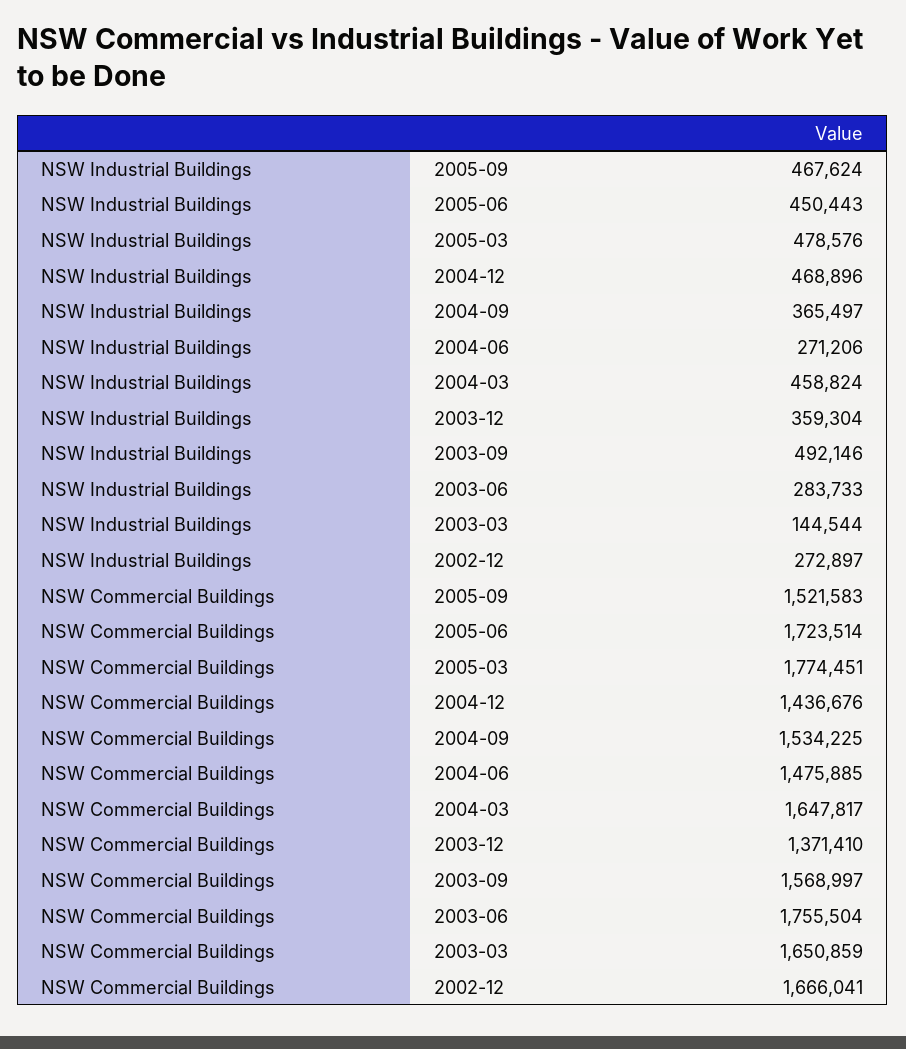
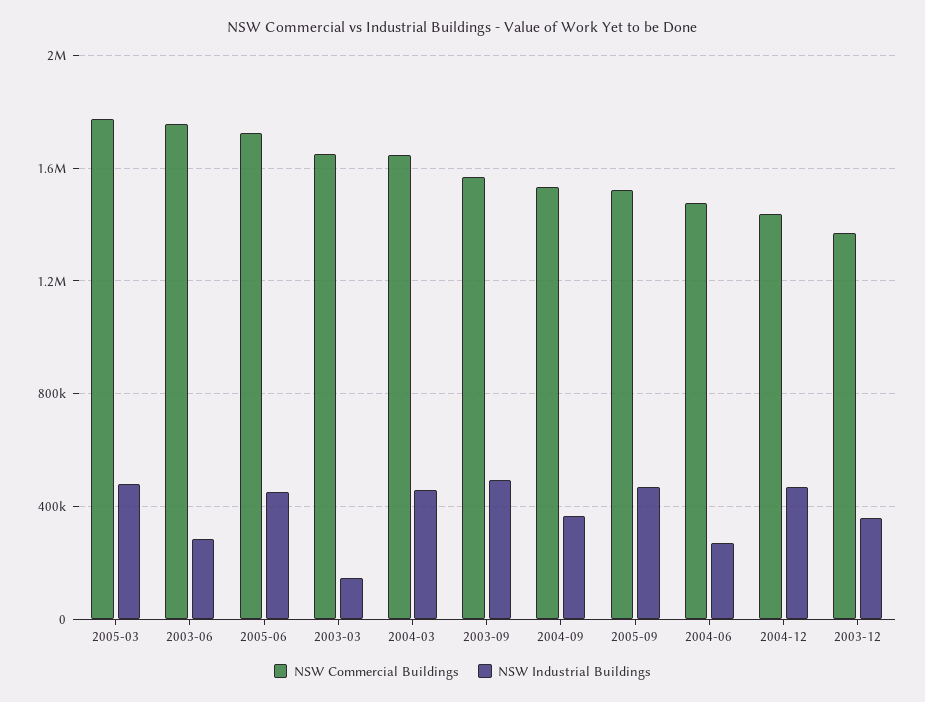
  {
    "NSW Industrial Buildings": {
      "2005-09": 467624,
      "2005-06": 450443,
      "2005-03": 478576,
      "2004-12": 468896,
      "2004-09": 365497,
      "2004-06": 271206,
      "2004-03": 458824,
      "2003-12": 359304,
      "2003-09": 492146,
      "2003-06": 283733,
-     "2003-03": 144544,
+     "2003-03": 144544
-     "2002-12": 272897
    },
    "NSW Commercial Buildings": {
      "2005-09": 1521583,
      "2005-06": 1723514,
      "2005-03": 1774451,
      "2004-12": 1436676,
      "2004-09": 1534225,
      "2004-06": 1475885,
      "2004-03": 1647817,
      "2003-12": 1371410,
      "2003-09": 1568997,
      "2003-06": 1755504,
-     "2003-03": 1650859,
+     "2003-03": 1650859
-     "2002-12": 1666041
    }
  }

